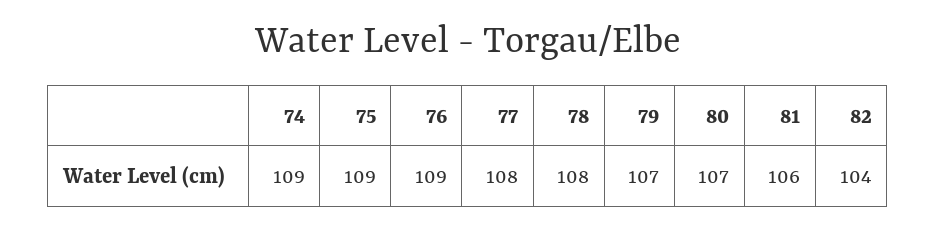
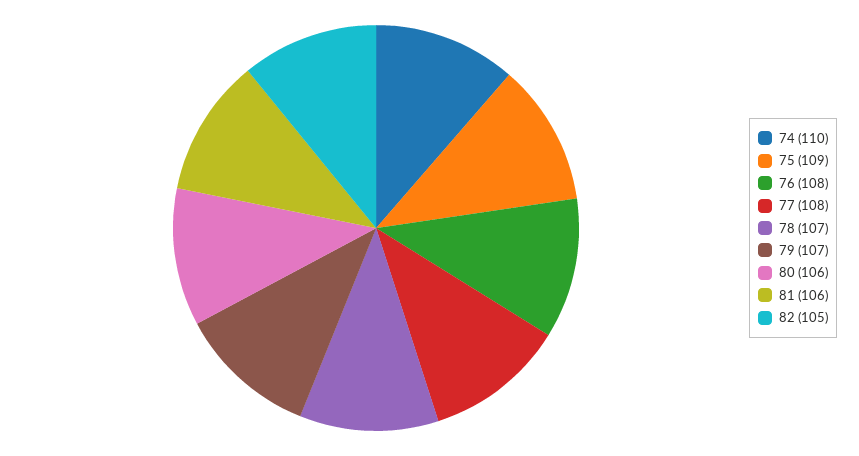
  {
-   "74": 109,
+   "74": 110,
    "75": 109,
-   "76": 109,
+   "76": 108,
    "77": 108,
-   "78": 108,
+   "78": 107,
    "79": 107,
-   "80": 107,
+   "80": 106,
    "81": 106,
-   "82": 104
+   "82": 105
  }

